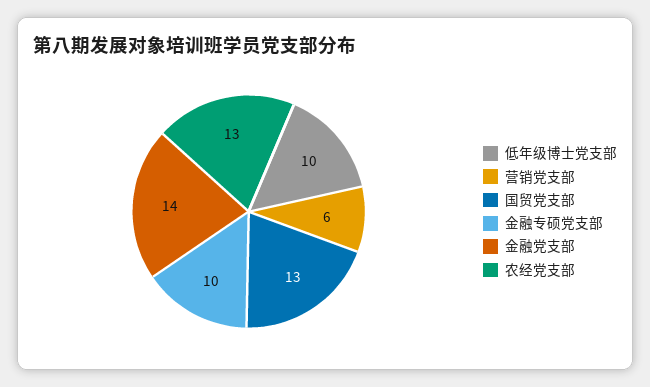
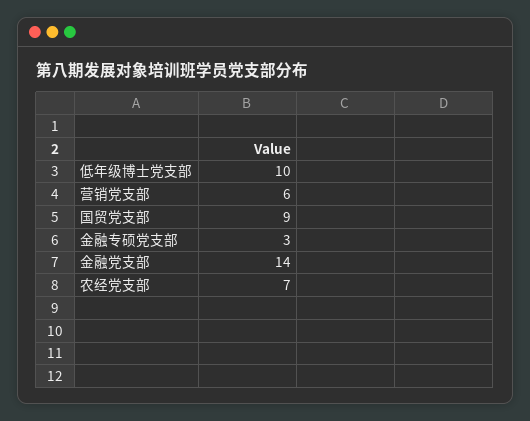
  {
    "低年级博士党支部": 10,
    "营销党支部": 6,
-   "国贸党支部": 13,
+   "国贸党支部": 9,
-   "金融专硕党支部": 10,
+   "金融专硕党支部": 3,
    "金融党支部": 14,
-   "农经党支部": 13
+   "农经党支部": 7
  }

